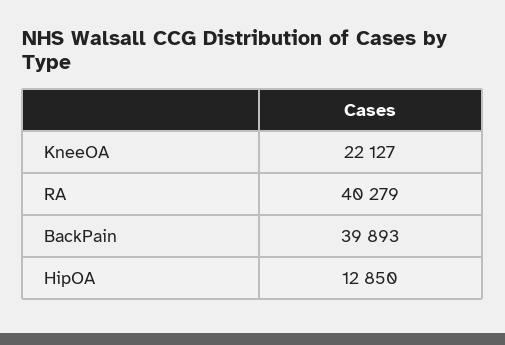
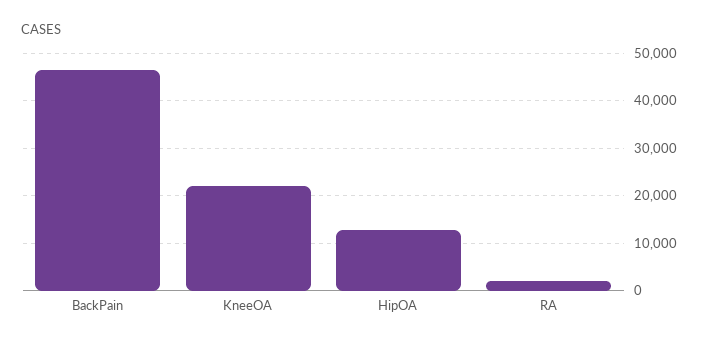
  {
    "KneeOA": 22127,
-   "RA": 40279,
+   "RA": 2000,
-   "BackPain": 39893,
+   "BackPain": 46000,
    "HipOA": 12850
  }

